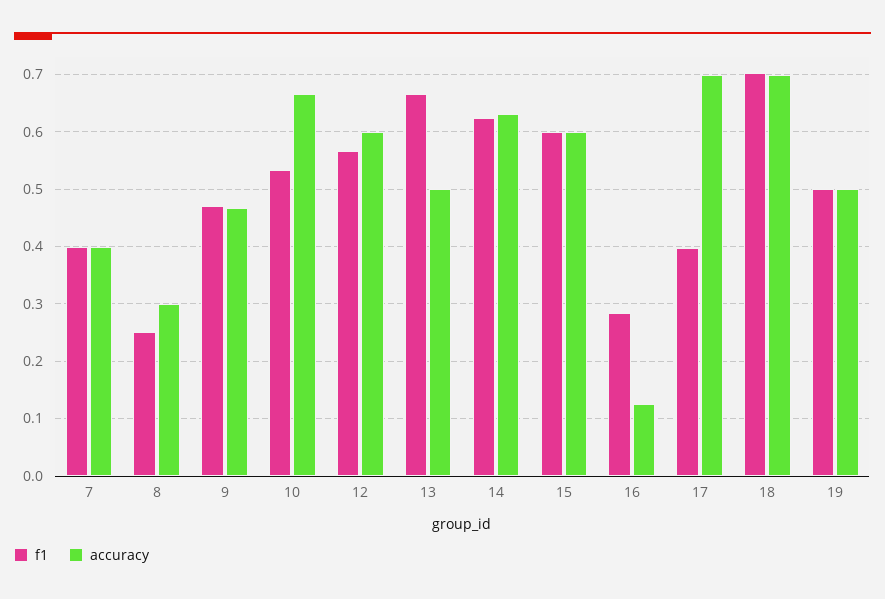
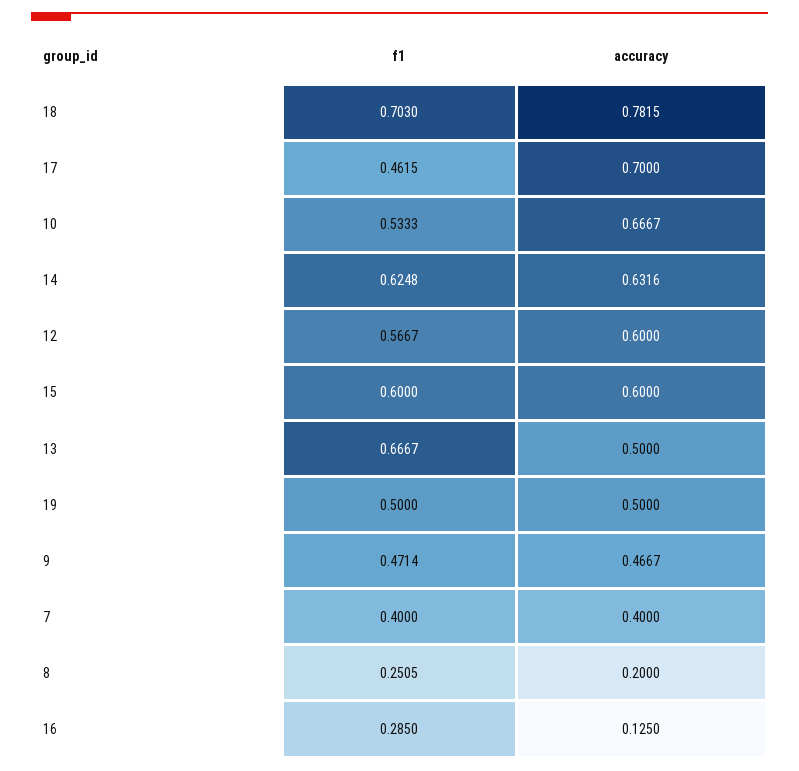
  {
    "f1": {
      "7": 0.4,
      "8": 0.2505,
      "9": 0.4714,
      "10": 0.5333,
      "12": 0.5667,
      "13": 0.6667,
      "14": 0.6248,
      "15": 0.6,
      "16": 0.285,
-     "17": 0.4,
+     "17": 0.4615,
      "18": 0.703,
      "19": 0.5
    },
    "accuracy": {
      "7": 0.4,
-     "8": 0.3,
+     "8": 0.2,
      "9": 0.4667,
      "10": 0.6667,
      "12": 0.6,
      "13": 0.5,
      "14": 0.6316,
      "15": 0.6,
      "16": 0.125,
      "17": 0.7,
-     "18": 0.7,
+     "18": 0.7815,
      "19": 0.5
    }
  }

